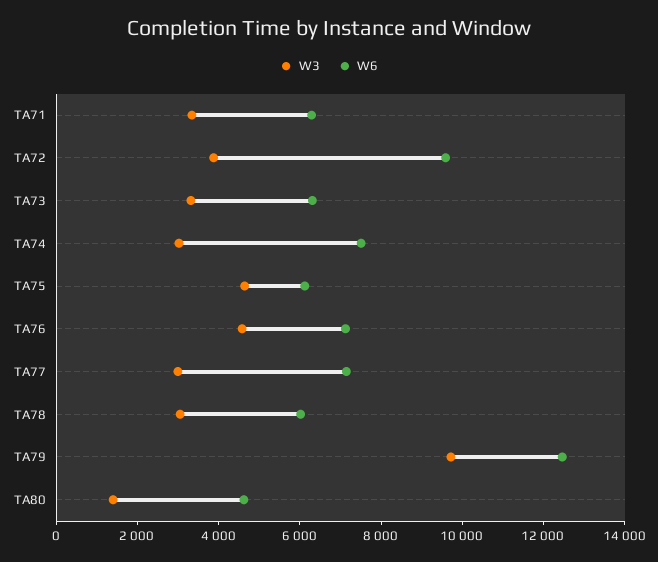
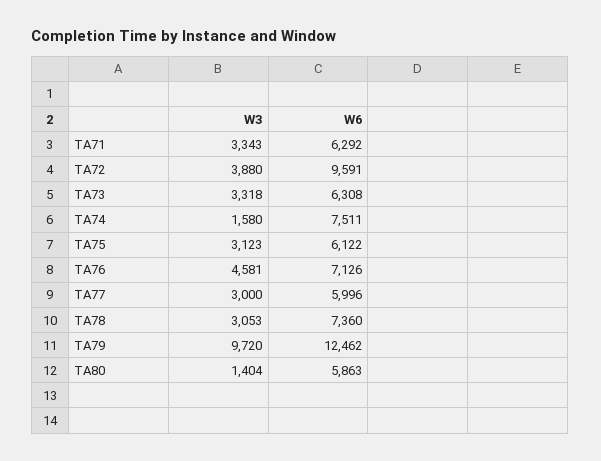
  {
    "W3": {
      "TA71": 3343,
      "TA72": 3880,
      "TA73": 3318,
-     "TA74": 3000,
+     "TA74": 1580,
-     "TA75": 4500,
+     "TA75": 3123,
      "TA76": 4581,
      "TA77": 3000,
      "TA78": 3053,
      "TA79": 9720,
      "TA80": 1404
    },
    "W6": {
      "TA71": 6292,
      "TA72": 9591,
      "TA73": 6308,
      "TA74": 7511,
      "TA75": 6122,
      "TA76": 7126,
-     "TA77": 7000,
+     "TA77": 5996,
-     "TA78": 6000,
+     "TA78": 7360,
      "TA79": 12462,
-     "TA80": 4500
+     "TA80": 5863
    }
  }

